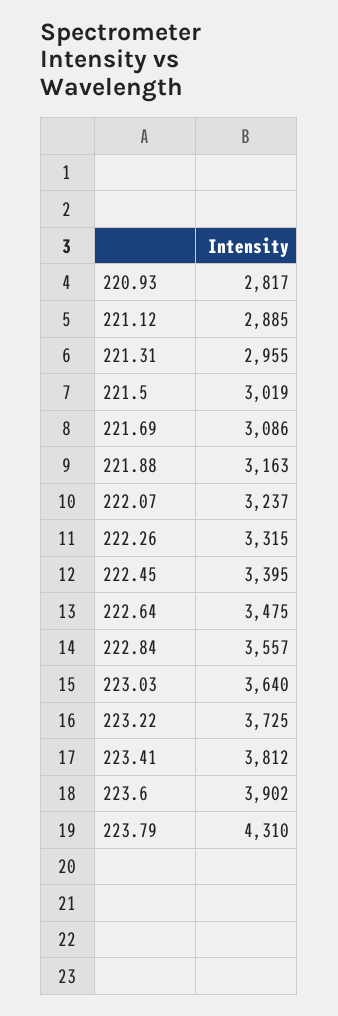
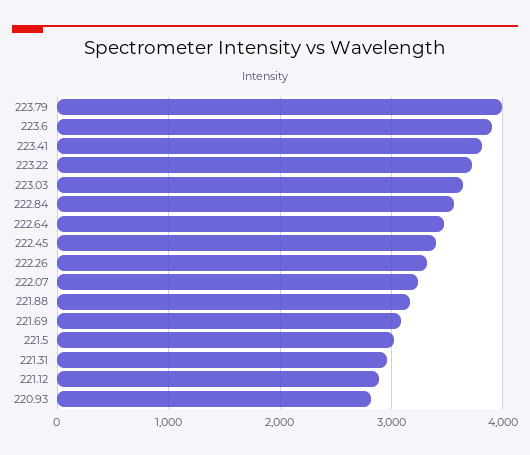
  {
    "220.93": 2817,
    "221.12": 2885,
    "221.31": 2955,
    "221.5": 3019,
    "221.69": 3086,
    "221.88": 3163,
    "222.07": 3237,
    "222.26": 3315,
    "222.45": 3395,
    "222.64": 3475,
    "222.84": 3557,
    "223.03": 3640,
    "223.22": 3725,
    "223.41": 3812,
    "223.6": 3902,
-   "223.79": 4310
+   "223.79": 4000
  }

